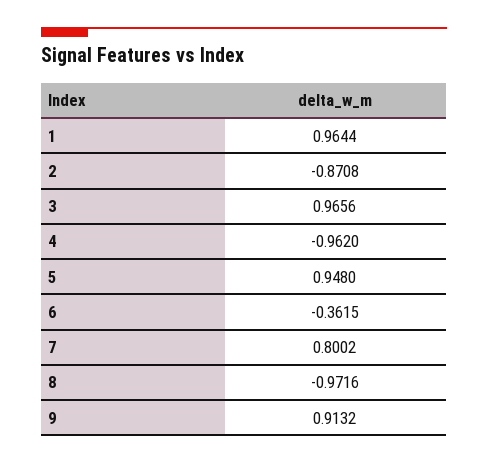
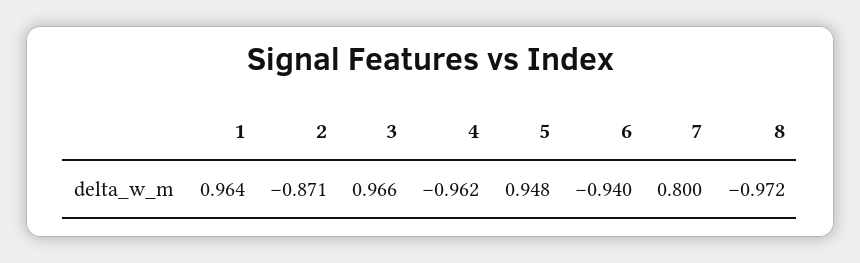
  {
    "1": 0.9644,
    "2": -0.8708,
    "3": 0.9656,
    "4": -0.962,
    "5": 0.948,
-   "6": -0.3615,
+   "6": -0.94,
    "7": 0.8002,
-   "8": -0.9716,
+   "8": -0.9716
-   "9": 0.9132
  }

